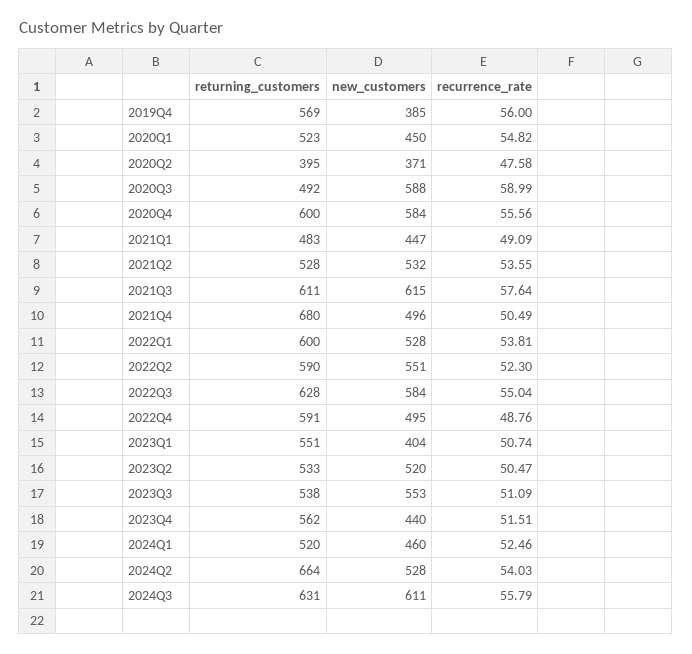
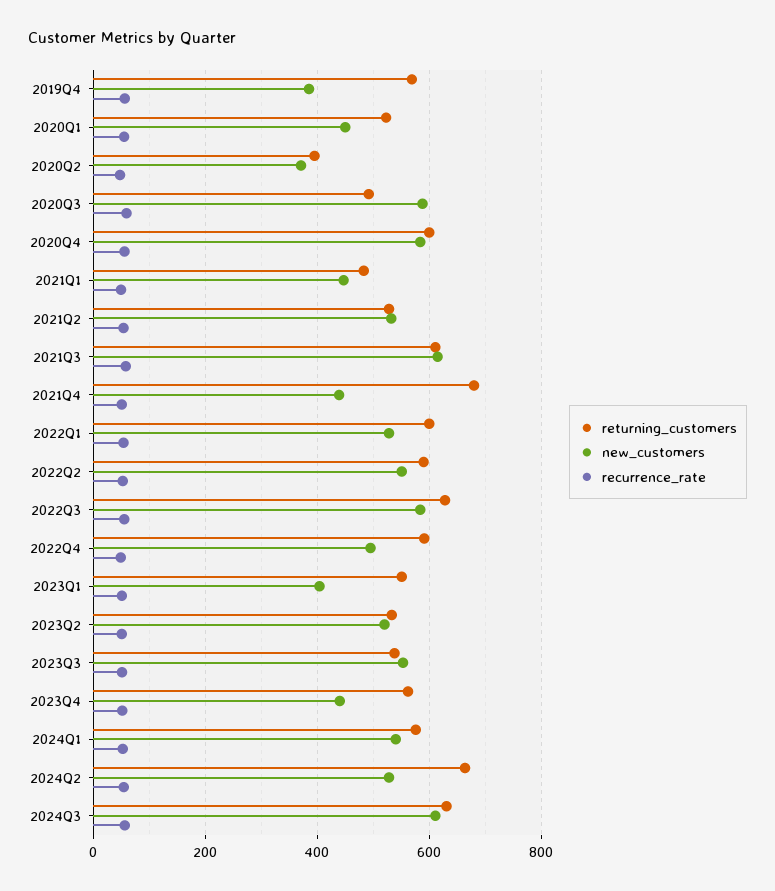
  {
    "returning_customers": {
      "2019Q4": 569,
      "2020Q1": 523,
      "2020Q2": 395,
      "2020Q3": 492,
      "2020Q4": 600,
      "2021Q1": 483,
      "2021Q2": 528,
      "2021Q3": 611,
      "2021Q4": 680,
      "2022Q1": 600,
      "2022Q2": 590,
      "2022Q3": 628,
      "2022Q4": 591,
      "2023Q1": 551,
      "2023Q2": 533,
      "2023Q3": 538,
      "2023Q4": 562,
-     "2024Q1": 520,
+     "2024Q1": 580,
      "2024Q2": 664,
      "2024Q3": 631
    },
    "new_customers": {
      "2019Q4": 385,
      "2020Q1": 450,
      "2020Q2": 371,
      "2020Q3": 588,
      "2020Q4": 584,
      "2021Q1": 447,
      "2021Q2": 532,
      "2021Q3": 615,
-     "2021Q4": 496,
+     "2021Q4": 440,
      "2022Q1": 528,
      "2022Q2": 551,
      "2022Q3": 584,
      "2022Q4": 495,
      "2023Q1": 404,
      "2023Q2": 520,
      "2023Q3": 553,
      "2023Q4": 440,
-     "2024Q1": 460,
+     "2024Q1": 540,
      "2024Q2": 528,
      "2024Q3": 611
    },
    "recurrence_rate": {
      "2019Q4": 56,
      "2020Q1": 54.82,
      "2020Q2": 47.58,
      "2020Q3": 58.99,
      "2020Q4": 55.56,
      "2021Q1": 49.09,
      "2021Q2": 53.55,
      "2021Q3": 57.64,
      "2021Q4": 50.49,
      "2022Q1": 53.81,
      "2022Q2": 52.3,
      "2022Q3": 55.04,
      "2022Q4": 48.76,
      "2023Q1": 50.74,
      "2023Q2": 50.47,
      "2023Q3": 51.09,
      "2023Q4": 51.51,
      "2024Q1": 52.46,
      "2024Q2": 54.03,
      "2024Q3": 55.79
    }
  }

